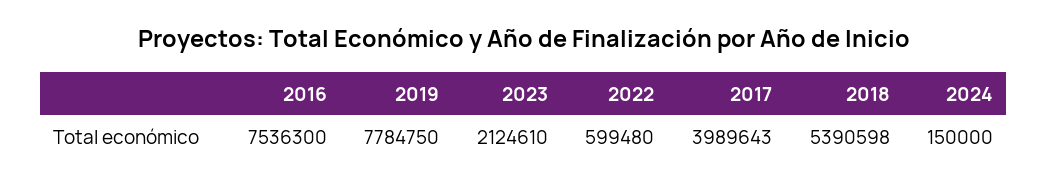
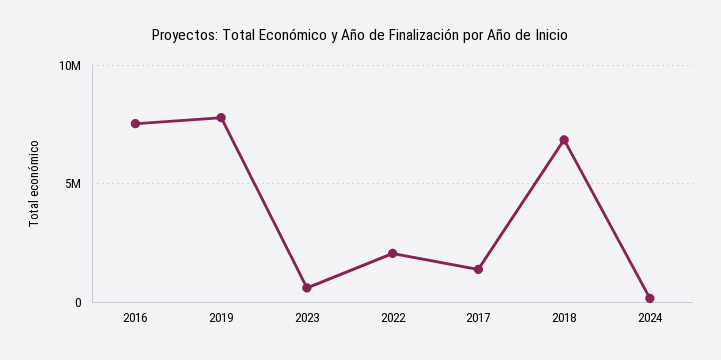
  {
    "2016": 7536300,
    "2019": 7784750,
-   "2023": 2124610,
+   "2023": 500000,
-   "2022": 599480,
+   "2022": 2000000,
-   "2017": 3989643,
+   "2017": 1500000,
-   "2018": 5390598,
+   "2018": 7000000,
    "2024": 150000
  }

